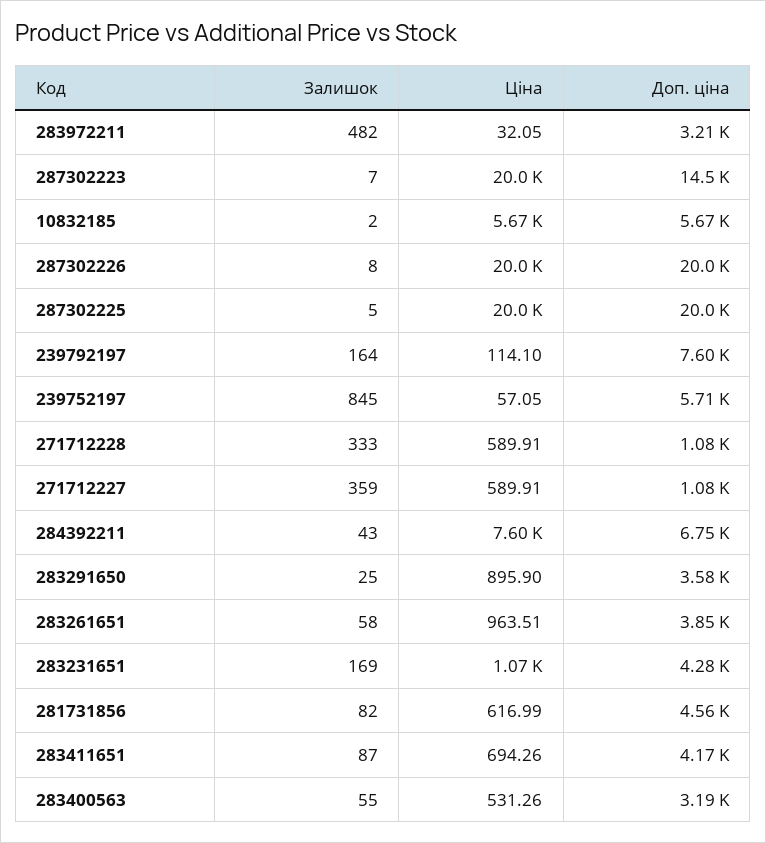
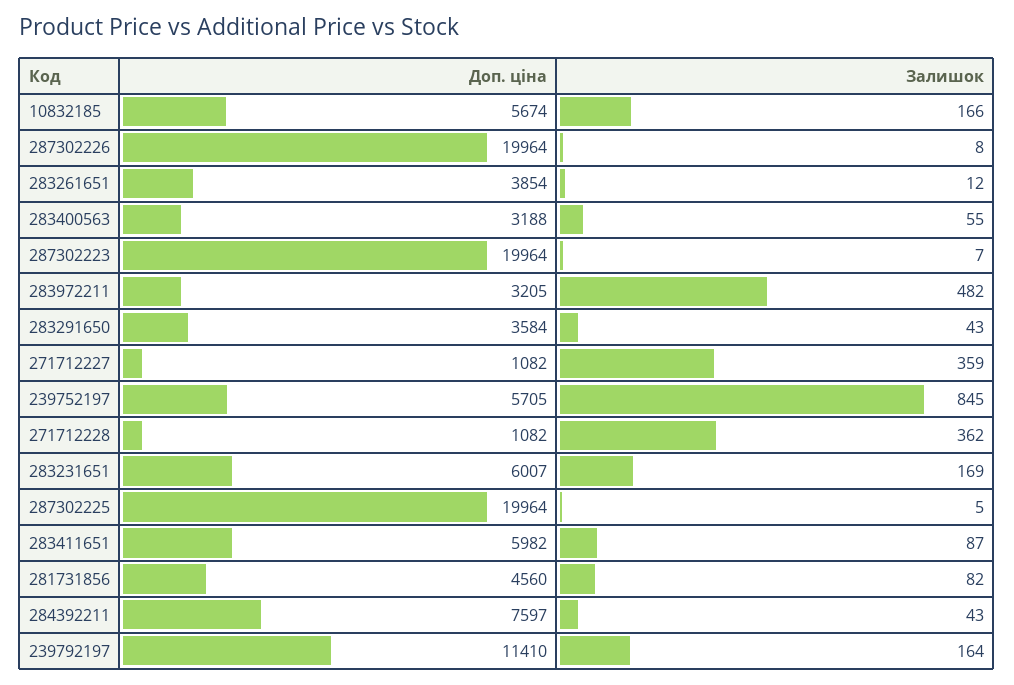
  {
    "Залишок": {
      "283972211": 482,
      "287302223": 7,
-     "10832185": 2,
+     "10832185": 166,
      "287302226": 8,
      "287302225": 5,
      "239792197": 164,
      "239752197": 845,
-     "271712228": 333,
+     "271712228": 362,
      "271712227": 359,
      "284392211": 43,
-     "283291650": 25,
+     "283291650": 43,
-     "283261651": 58,
+     "283261651": 12,
      "283231651": 169,
      "281731856": 82,
      "283411651": 87,
      "283400563": 55
    },
-   "Ціна": {
-     "283972211": 32.05,
-     "287302223": 20000,
-     "10832185": 5670,
-     "287302226": 20000,
-     "287302225": 20000,
-     "239792197": 114.1,
-     "239752197": 57.05,
-     "271712228": 589.91,
-     "271712227": 589.91,
-     "284392211": 7600,
-     "283291650": 895.9,
-     "283261651": 963.51,
-     "283231651": 1070,
-     "281731856": 616.99,
-     "283411651": 694.26,
-     "283400563": 531.26
-   },
    "Доп. ціна": {
      "283972211": 3205,
-     "287302223": 14500,
+     "287302223": 19964,
      "10832185": 5674,
      "287302226": 19964,
      "287302225": 19964,
-     "239792197": 7600,
+     "239792197": 11410,
      "239752197": 5705,
      "271712228": 1082,
      "271712227": 1082,
-     "284392211": 6750,
+     "284392211": 7597,
      "283291650": 3584,
      "283261651": 3854,
-     "283231651": 4280,
+     "283231651": 6007,
      "281731856": 4560,
-     "283411651": 4170,
+     "283411651": 5982,
      "283400563": 3188
    }
  }

